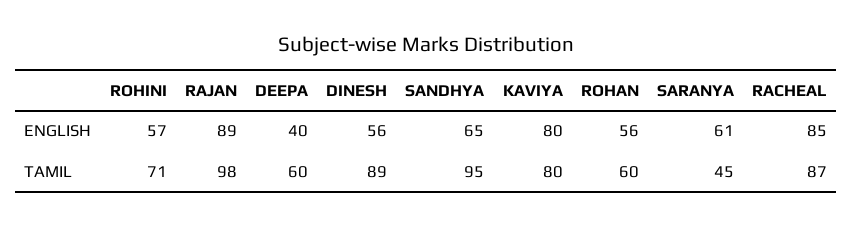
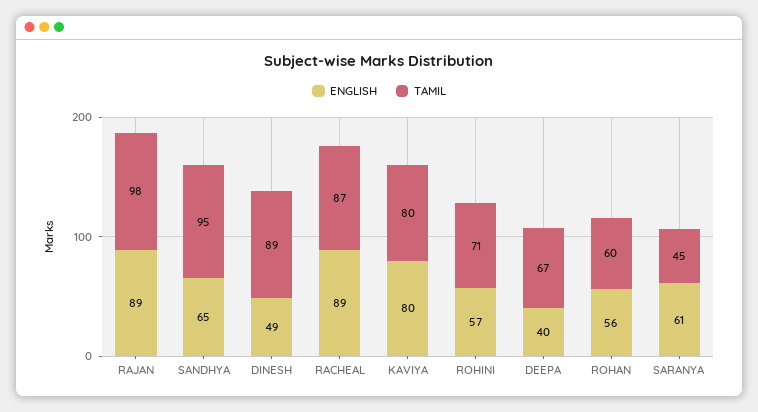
  {
    "ENGLISH": {
      "ROHINI": 57,
      "RAJAN": 89,
      "DEEPA": 40,
-     "DINESH": 56,
+     "DINESH": 49,
      "SANDHYA": 65,
      "KAVIYA": 80,
      "ROHAN": 56,
      "SARANYA": 61,
-     "RACHEAL": 85
+     "RACHEAL": 89
    },
    "TAMIL": {
      "ROHINI": 71,
      "RAJAN": 98,
-     "DEEPA": 60,
+     "DEEPA": 67,
      "DINESH": 89,
      "SANDHYA": 95,
      "KAVIYA": 80,
      "ROHAN": 60,
      "SARANYA": 45,
      "RACHEAL": 87
    }
  }

